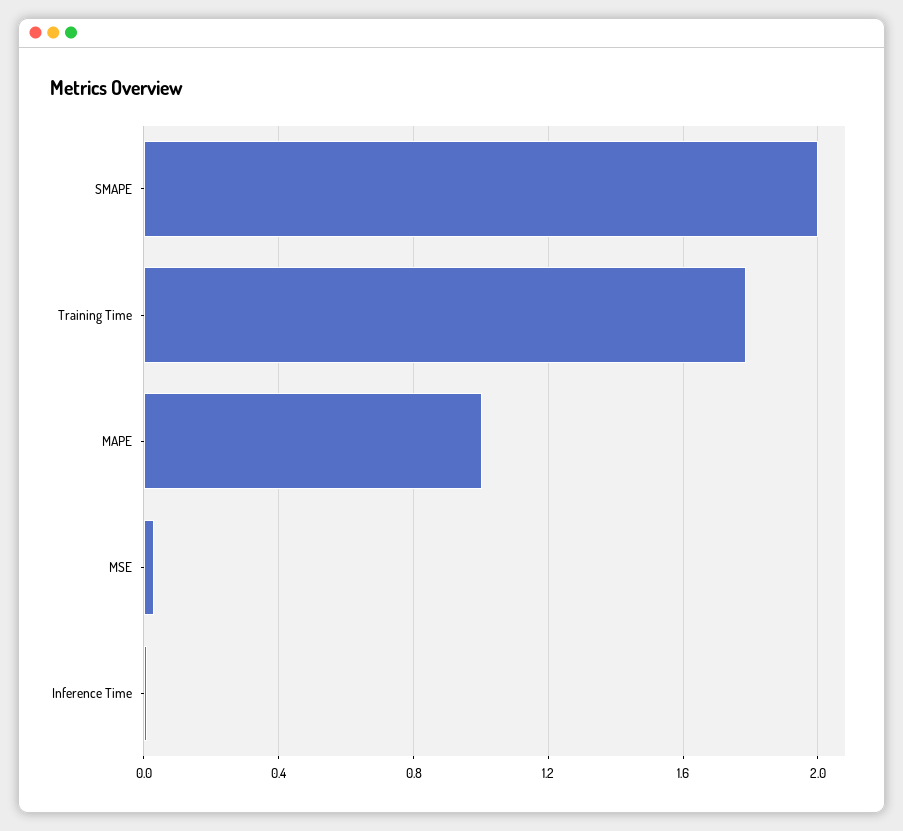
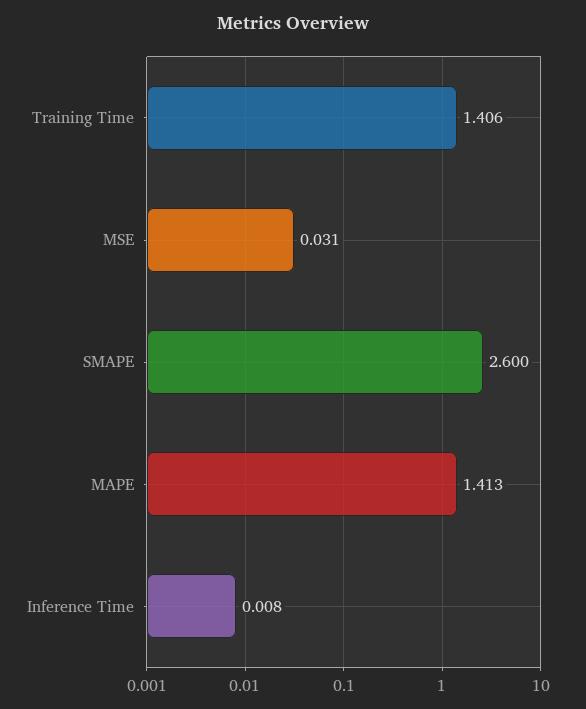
  {
-   "SMAPE": 2,
+   "SMAPE": 2.6,
-   "Training Time": 1.8,
+   "Training Time": 1.406,
-   "MAPE": 1,
+   "MAPE": 1.413,
    "MSE": 0.031,
    "Inference Time": 0.008
  }

